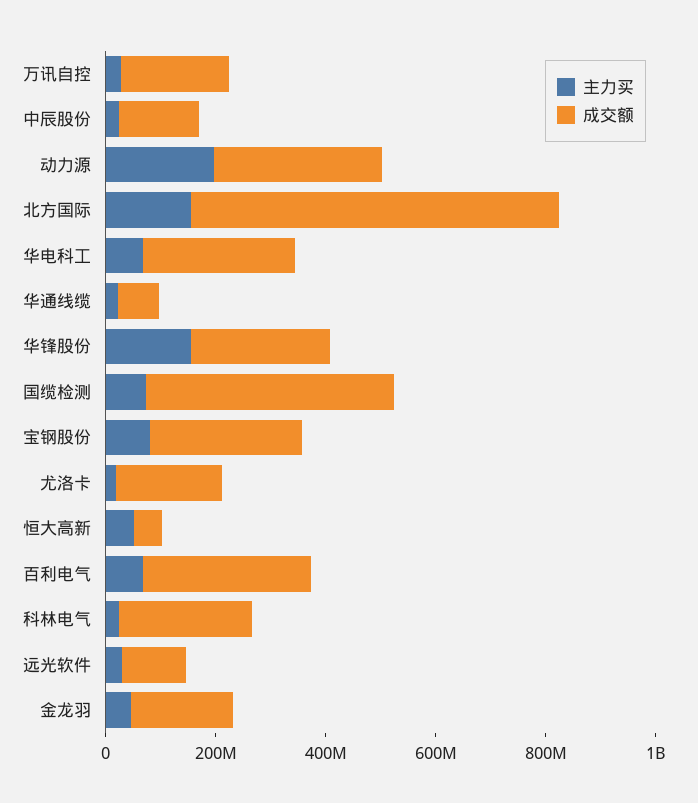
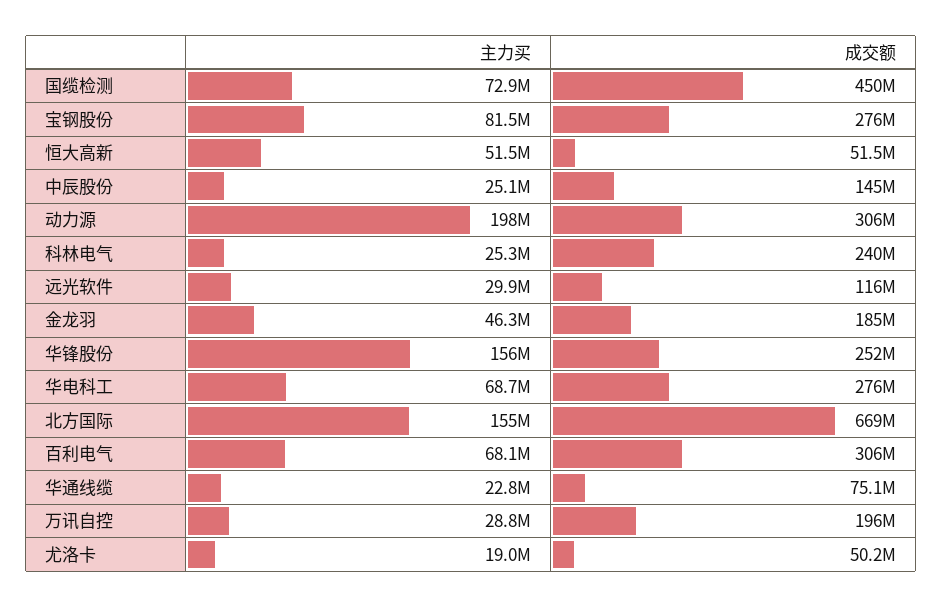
  {
    "主力买": {
      "万讯自控": 28800000,
      "中辰股份": 25100000,
      "动力源": 198000000,
      "北方国际": 155000000,
      "华电科工": 68700000,
      "华通线缆": 22800000,
      "华锋股份": 156000000,
      "国缆检测": 72900000,
      "宝钢股份": 81500000,
      "尤洛卡": 19000000,
      "恒大高新": 51500000,
      "百利电气": 68100000,
      "科林电气": 25300000,
      "远光软件": 29900000,
      "金龙羽": 46300000
    },
    "成交额": {
      "万讯自控": 196000000,
      "中辰股份": 145000000,
      "动力源": 306000000,
      "北方国际": 669000000,
      "华电科工": 276000000,
      "华通线缆": 75100000,
      "华锋股份": 252000000,
      "国缆检测": 450000000,
      "宝钢股份": 276000000,
-     "尤洛卡": 200000000,
+     "尤洛卡": 50200000,
      "恒大高新": 51500000,
      "百利电气": 306000000,
      "科林电气": 240000000,
      "远光软件": 116000000,
      "金龙羽": 185000000
    }
  }

